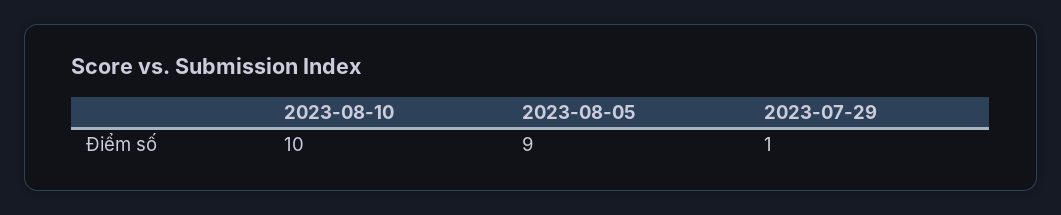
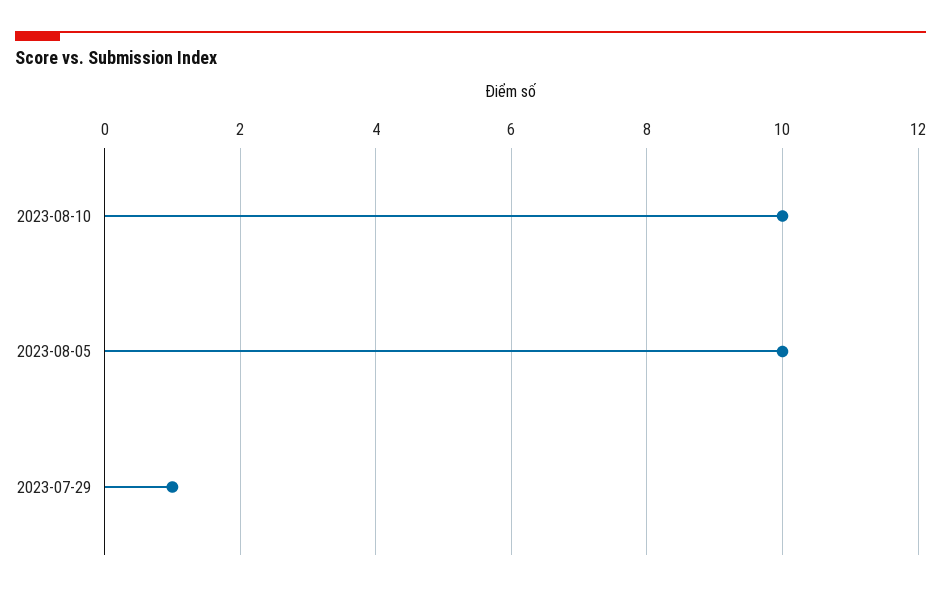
  {
    "2023-08-10": 10,
-   "2023-08-05": 9,
+   "2023-08-05": 10,
    "2023-07-29": 1
  }

